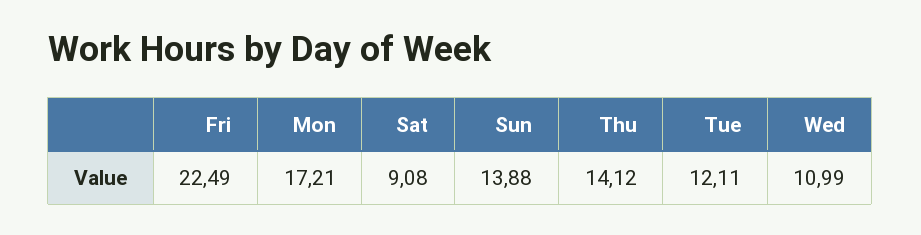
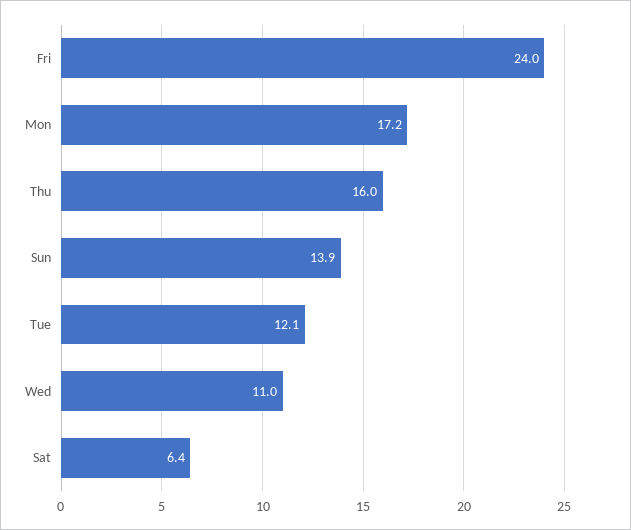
  {
-   "Fri": 22.49,
+   "Fri": 24,
    "Mon": 17.21,
-   "Sat": 9.08,
+   "Sat": 6.4,
    "Sun": 13.88,
-   "Thu": 14.12,
+   "Thu": 16,
    "Tue": 12.11,
    "Wed": 10.99
  }

